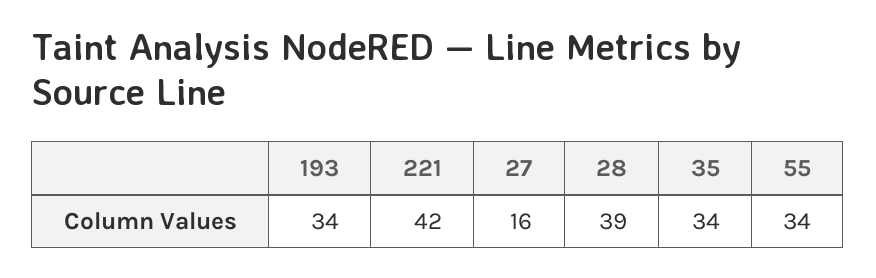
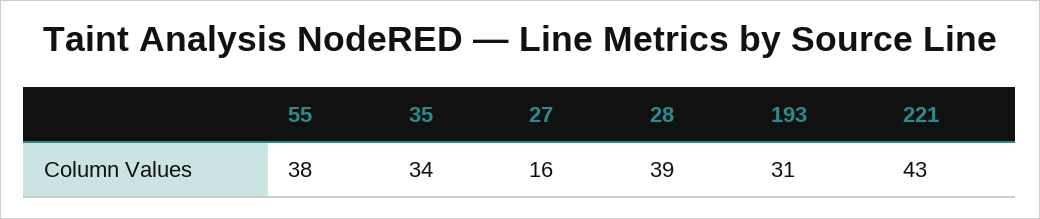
  {
-   "193": 34,
+   "193": 31,
-   "221": 42,
+   "221": 43,
    "27": 16,
    "28": 39,
    "35": 34,
-   "55": 34
+   "55": 38
  }

